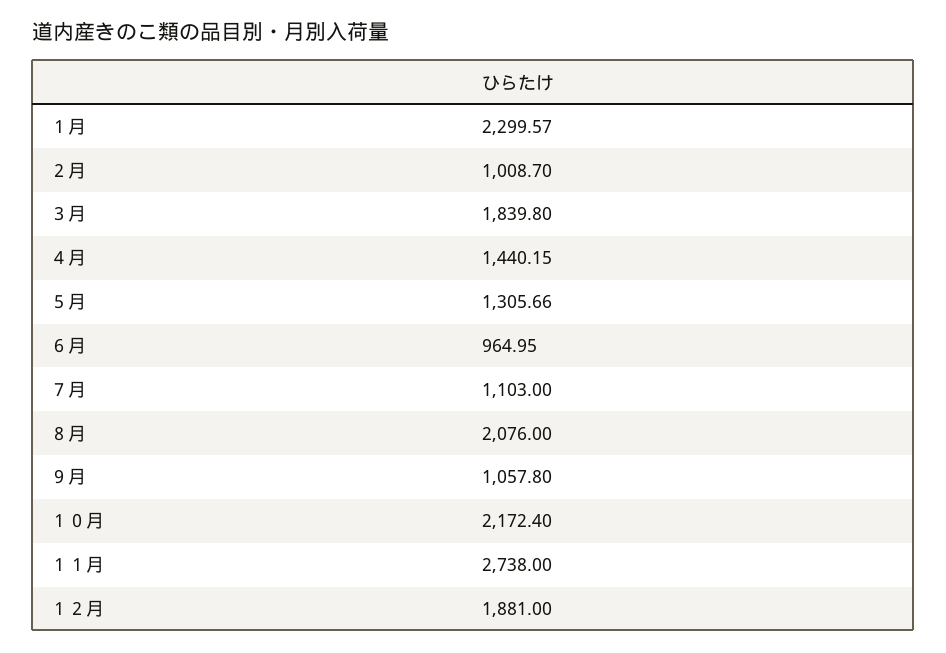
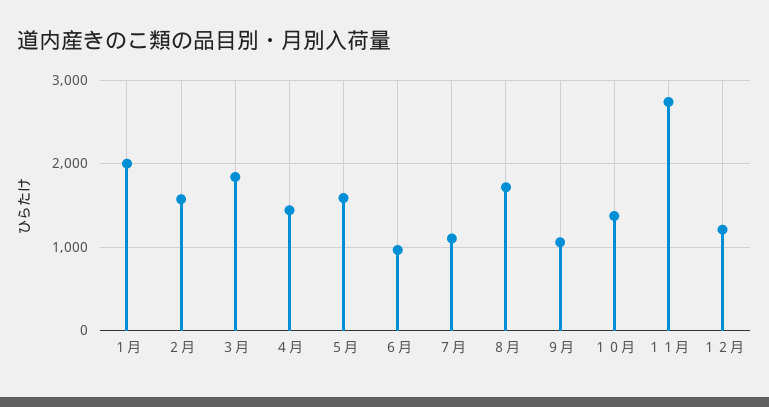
  {
-   "１月": 2299.57,
+   "１月": 2000,
-   "２月": 1008.7,
+   "２月": 1600,
    "３月": 1839.8,
    "４月": 1440.15,
-   "５月": 1305.66,
+   "５月": 1600,
    "６月": 964.95,
    "７月": 1103,
-   "８月": 2076,
+   "８月": 1700,
    "９月": 1057.8,
-   "１０月": 2172.4,
+   "１０月": 1400,
    "１１月": 2738,
-   "１２月": 1881
+   "１２月": 1200
  }

